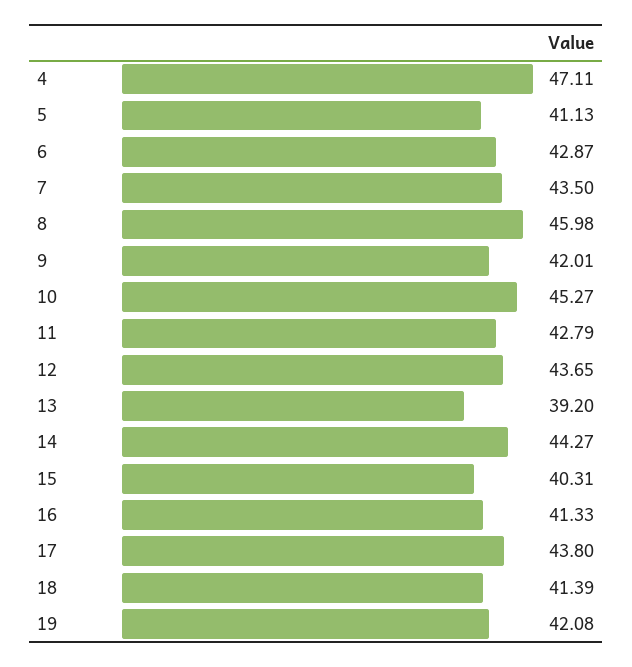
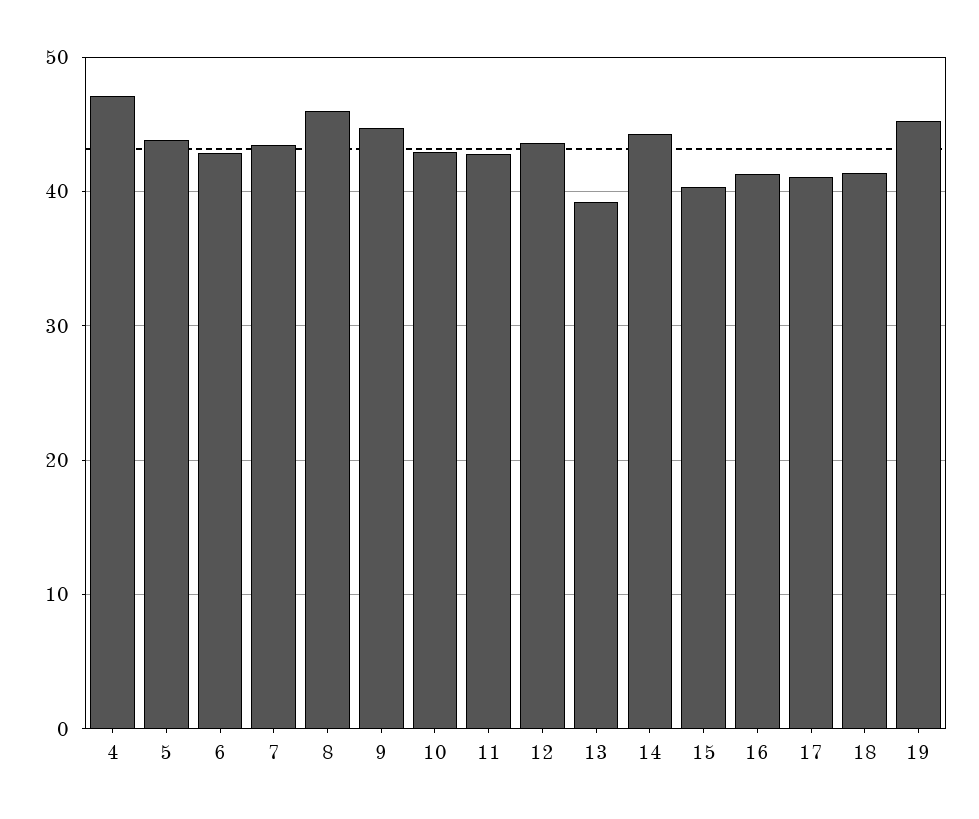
  {
    "4": 47.11,
-   "5": 41.13,
+   "5": 44,
    "6": 42.87,
    "7": 43.5,
    "8": 45.98,
-   "9": 42.01,
+   "9": 45,
-   "10": 45.27,
+   "10": 43,
    "11": 42.79,
    "12": 43.65,
    "13": 39.2,
    "14": 44.27,
    "15": 40.31,
    "16": 41.33,
-   "17": 43.8,
+   "17": 41,
    "18": 41.39,
-   "19": 42.08
+   "19": 45
  }

